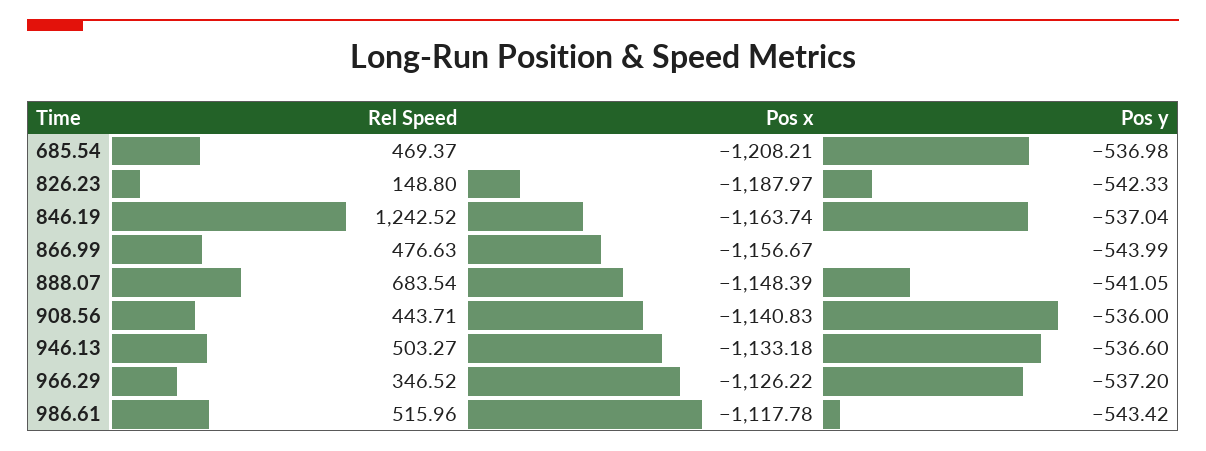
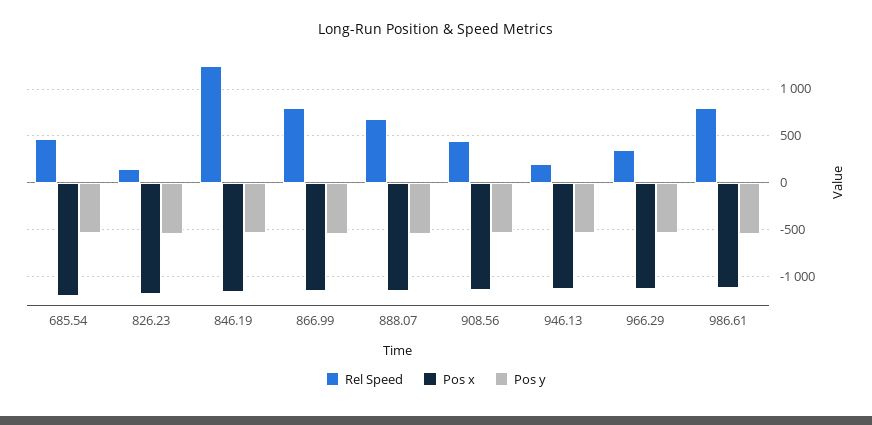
  {
    "Rel Speed": {
      "685.54": 469.37,
      "826.23": 148.8,
      "846.19": 1242.52,
-     "866.99": 476.63,
+     "866.99": 800,
      "888.07": 683.54,
      "908.56": 443.71,
-     "946.13": 503.27,
+     "946.13": 200,
      "966.29": 346.52,
-     "986.61": 515.96
+     "986.61": 800
    },
    "Pos x": {
      "685.54": -1208.21,
      "826.23": -1187.97,
      "846.19": -1163.74,
      "866.99": -1156.67,
      "888.07": -1148.39,
      "908.56": -1140.83,
      "946.13": -1133.18,
      "966.29": -1126.22,
      "986.61": -1117.78
    },
    "Pos y": {
      "685.54": -536.98,
      "826.23": -542.33,
      "846.19": -537.04,
      "866.99": -543.99,
      "888.07": -541.05,
      "908.56": -536,
      "946.13": -536.6,
      "966.29": -537.2,
      "986.61": -543.42
    }
  }

